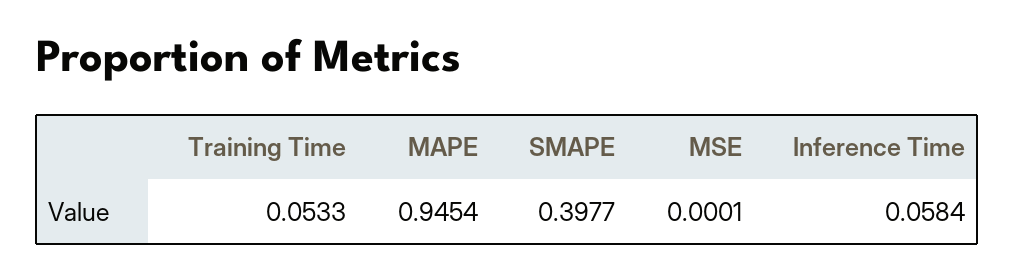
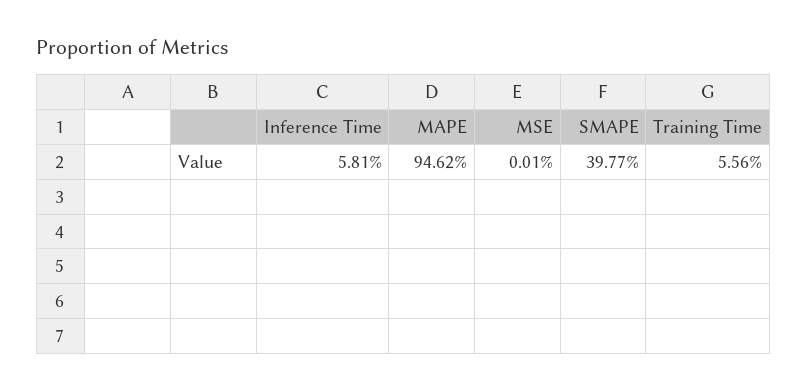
  {
-   "Training Time": 0.0533,
+   "Training Time": 0.0556,
-   "MAPE": 0.9454,
+   "MAPE": 0.9462,
    "SMAPE": 0.3977,
    "MSE": 0.0001,
-   "Inference Time": 0.0584
+   "Inference Time": 0.0581
  }

